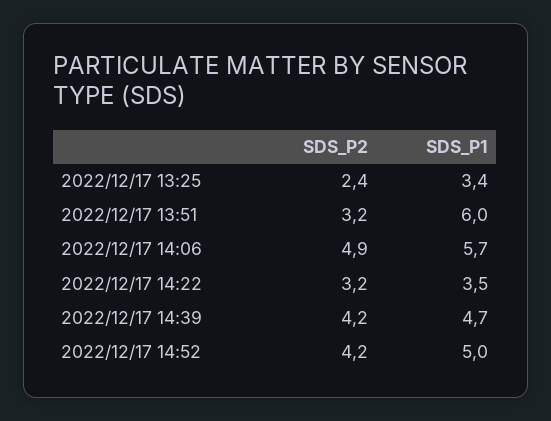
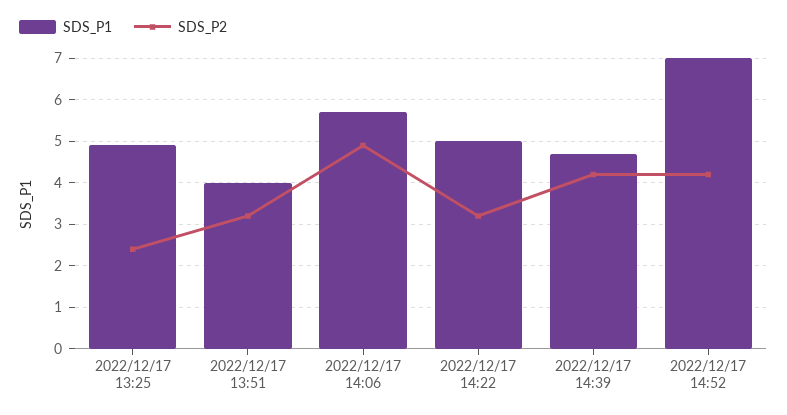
  {
    "SDS_P2": {
      "2022/12/17 13:25": 2.4,
      "2022/12/17 13:51": 3.2,
      "2022/12/17 14:06": 4.9,
      "2022/12/17 14:22": 3.2,
      "2022/12/17 14:39": 4.2,
      "2022/12/17 14:52": 4.2
    },
    "SDS_P1": {
-     "2022/12/17 13:25": 3.4,
+     "2022/12/17 13:25": 5,
-     "2022/12/17 13:51": 6,
+     "2022/12/17 13:51": 4,
      "2022/12/17 14:06": 5.7,
-     "2022/12/17 14:22": 3.5,
+     "2022/12/17 14:22": 5,
      "2022/12/17 14:39": 4.7,
-     "2022/12/17 14:52": 5
+     "2022/12/17 14:52": 7
    }
  }

